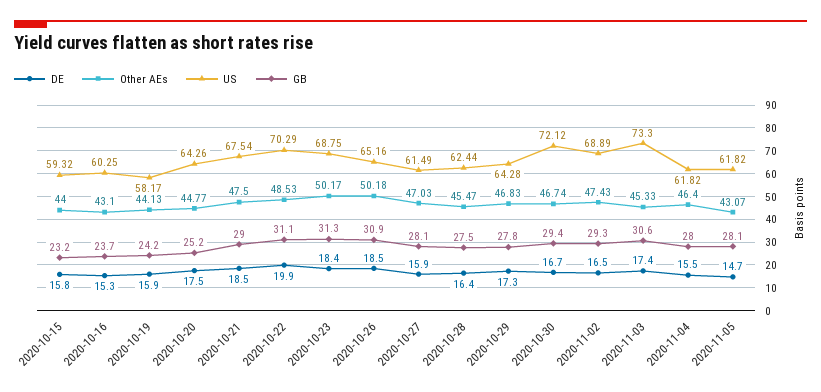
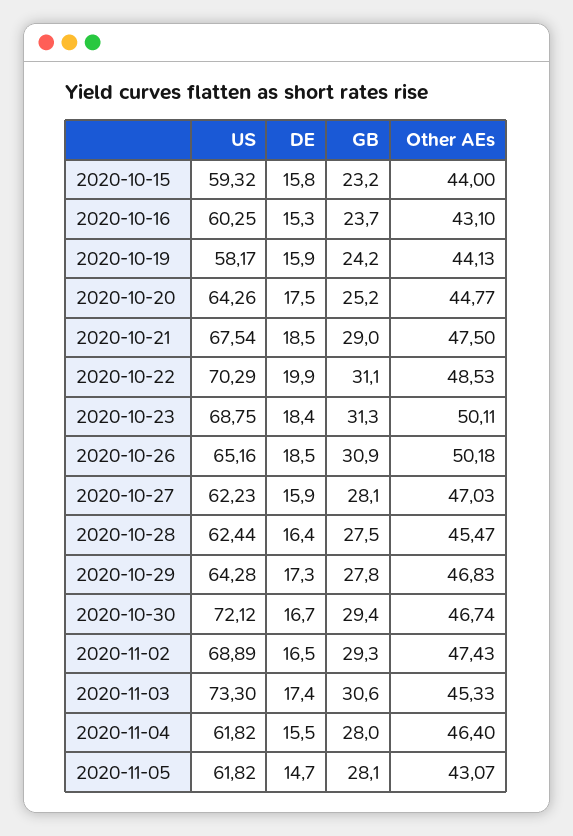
  {
    "DE": {
      "2020-10-15": 15.8,
      "2020-10-16": 15.3,
      "2020-10-19": 15.9,
      "2020-10-20": 17.5,
      "2020-10-21": 18.5,
      "2020-10-22": 19.9,
      "2020-10-23": 18.4,
      "2020-10-26": 18.5,
      "2020-10-27": 15.9,
      "2020-10-28": 16.4,
      "2020-10-29": 17.3,
      "2020-10-30": 16.7,
      "2020-11-02": 16.5,
      "2020-11-03": 17.4,
      "2020-11-04": 15.5,
      "2020-11-05": 14.7
    },
    "Other AEs": {
      "2020-10-15": 44,
      "2020-10-16": 43.1,
      "2020-10-19": 44.13,
      "2020-10-20": 44.77,
      "2020-10-21": 47.5,
      "2020-10-22": 48.53,
-     "2020-10-23": 50.17,
+     "2020-10-23": 50.11,
      "2020-10-26": 50.18,
      "2020-10-27": 47.03,
      "2020-10-28": 45.47,
      "2020-10-29": 46.83,
      "2020-10-30": 46.74,
      "2020-11-02": 47.43,
      "2020-11-03": 45.33,
      "2020-11-04": 46.4,
      "2020-11-05": 43.07
    },
    "US": {
      "2020-10-15": 59.32,
      "2020-10-16": 60.25,
      "2020-10-19": 58.17,
      "2020-10-20": 64.26,
      "2020-10-21": 67.54,
      "2020-10-22": 70.29,
      "2020-10-23": 68.75,
      "2020-10-26": 65.16,
-     "2020-10-27": 61.49,
+     "2020-10-27": 62.23,
      "2020-10-28": 62.44,
      "2020-10-29": 64.28,
      "2020-10-30": 72.12,
      "2020-11-02": 68.89,
      "2020-11-03": 73.3,
      "2020-11-04": 61.82,
      "2020-11-05": 61.82
    },
    "GB": {
      "2020-10-15": 23.2,
      "2020-10-16": 23.7,
      "2020-10-19": 24.2,
      "2020-10-20": 25.2,
      "2020-10-21": 29,
      "2020-10-22": 31.1,
      "2020-10-23": 31.3,
      "2020-10-26": 30.9,
      "2020-10-27": 28.1,
      "2020-10-28": 27.5,
      "2020-10-29": 27.8,
      "2020-10-30": 29.4,
      "2020-11-02": 29.3,
      "2020-11-03": 30.6,
      "2020-11-04": 28,
      "2020-11-05": 28.1
    }
  }

